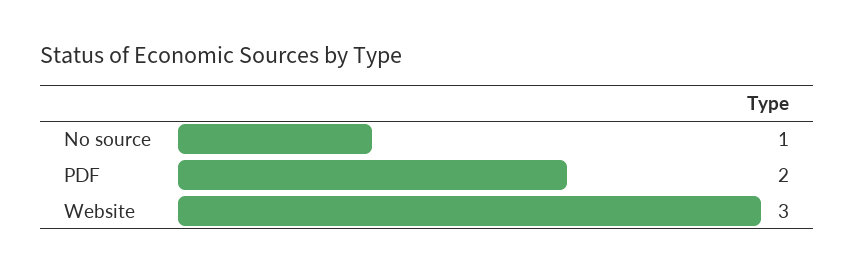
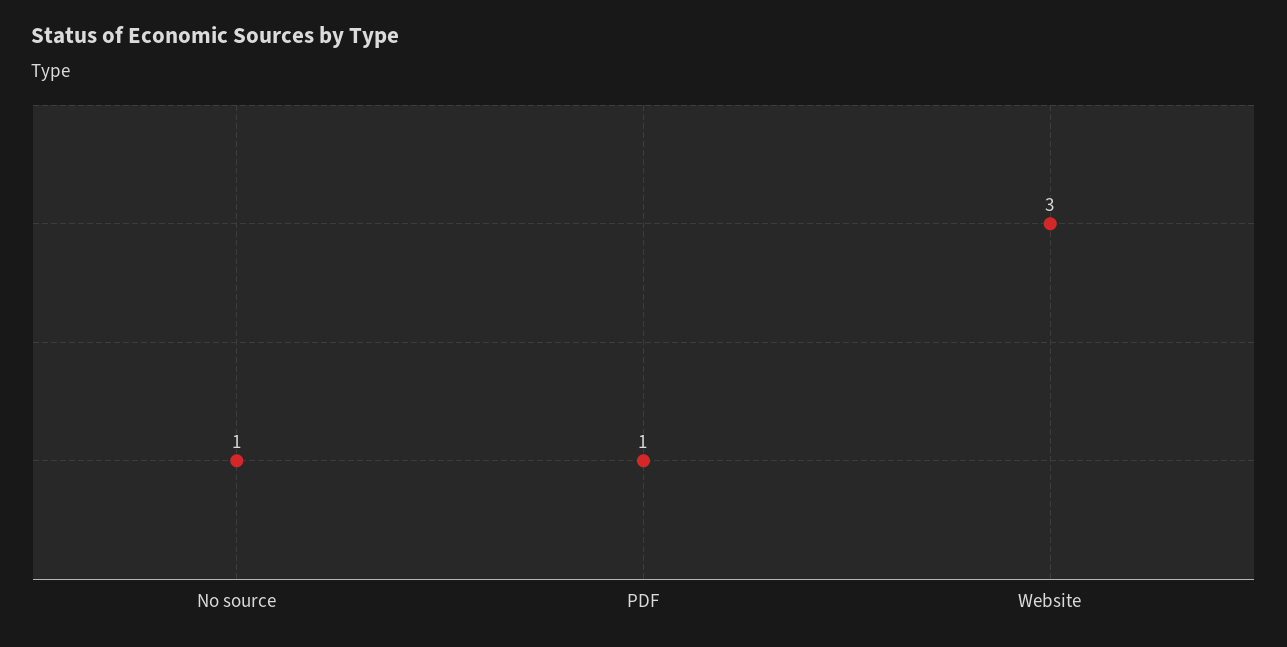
  {
    "No source": 1,
-   "PDF": 2,
+   "PDF": 1,
    "Website": 3
  }

